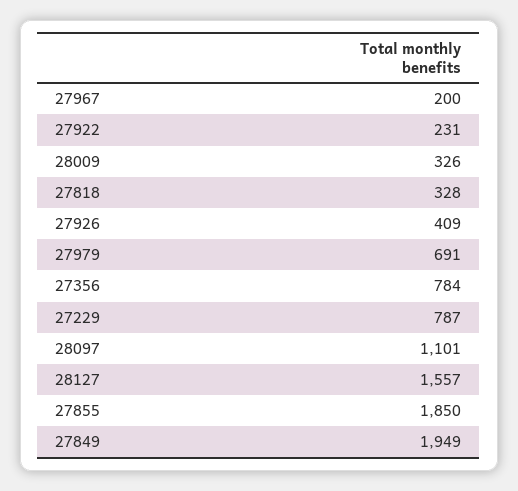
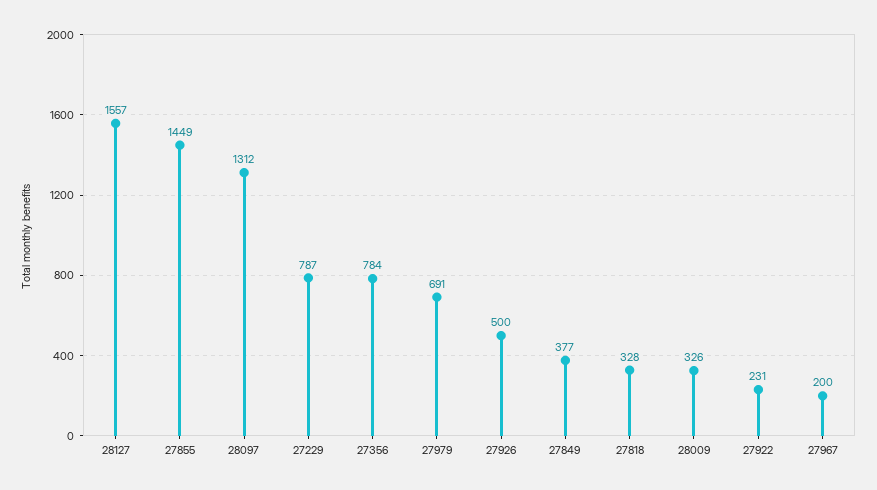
  {
    "27967": 200,
    "27922": 231,
    "28009": 326,
    "27818": 328,
-   "27926": 409,
+   "27926": 500,
    "27979": 691,
    "27356": 784,
    "27229": 787,
-   "28097": 1101,
+   "28097": 1312,
    "28127": 1557,
-   "27855": 1850,
+   "27855": 1449,
-   "27849": 1949
+   "27849": 377
  }

